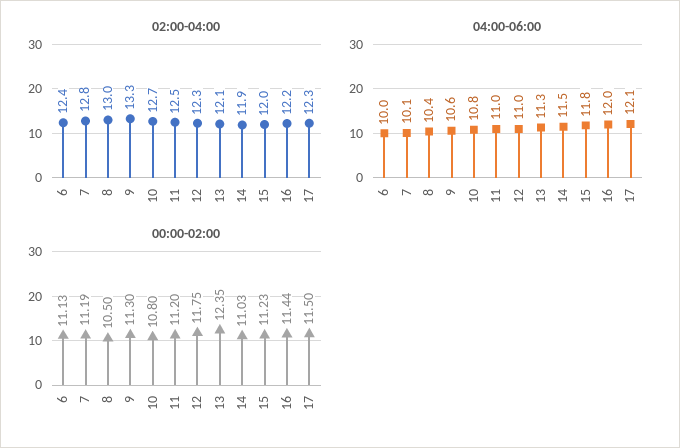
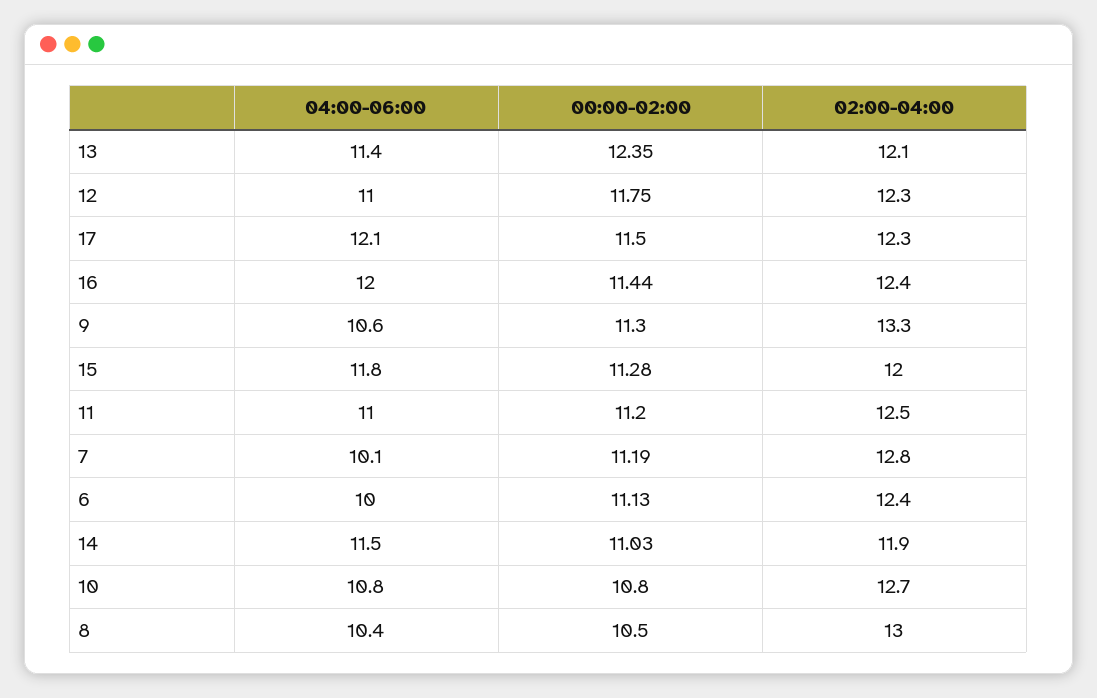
  {
    "02:00-04:00": {
      "6": 12.4,
      "7": 12.8,
      "8": 13,
      "9": 13.3,
      "10": 12.7,
      "11": 12.5,
      "12": 12.3,
      "13": 12.1,
      "14": 11.9,
      "15": 12,
-     "16": 12.2,
+     "16": 12.4,
      "17": 12.3
    },
    "04:00-06:00": {
      "6": 10,
      "7": 10.1,
      "8": 10.4,
      "9": 10.6,
      "10": 10.8,
      "11": 11,
      "12": 11,
-     "13": 11.3,
+     "13": 11.4,
      "14": 11.5,
      "15": 11.8,
      "16": 12,
      "17": 12.1
    },
    "00:00-02:00": {
      "6": 11.13,
      "7": 11.19,
      "8": 10.5,
      "9": 11.3,
      "10": 10.8,
      "11": 11.2,
      "12": 11.75,
      "13": 12.35,
      "14": 11.03,
-     "15": 11.23,
+     "15": 11.28,
      "16": 11.44,
      "17": 11.5
    }
  }

